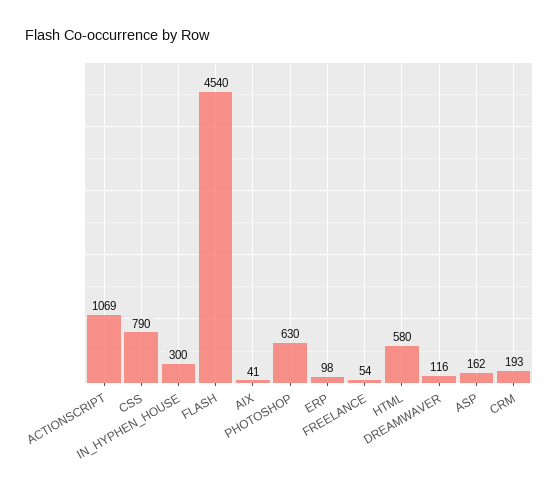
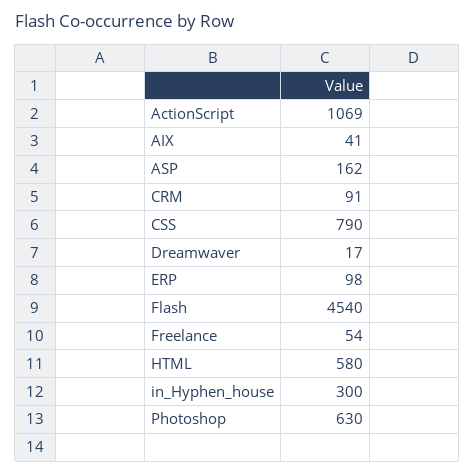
  {
    "ACTIONSCRIPT": 1069,
    "CSS": 790,
    "IN_HYPHEN_HOUSE": 300,
    "FLASH": 4540,
    "AIX": 41,
    "PHOTOSHOP": 630,
    "ERP": 98,
    "FREELANCE": 54,
    "HTML": 580,
-   "DREAMWAVER": 116,
+   "DREAMWAVER": 17,
    "ASP": 162,
-   "CRM": 193
+   "CRM": 91
  }

